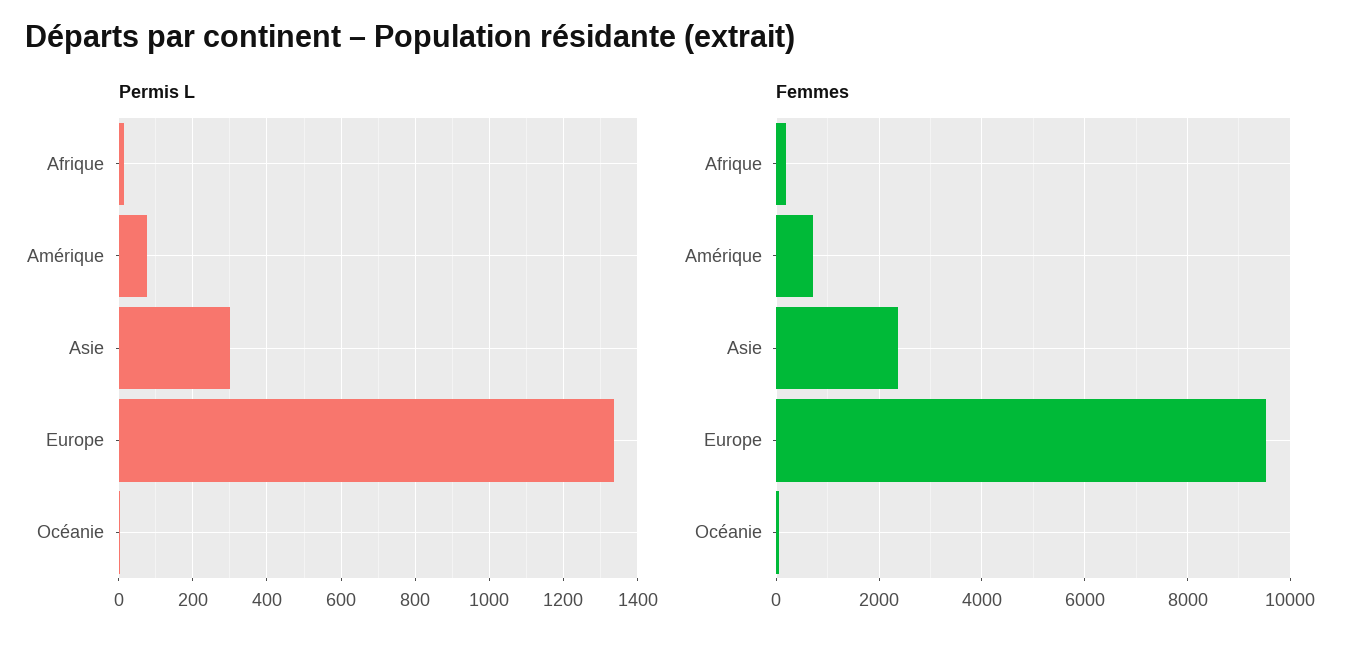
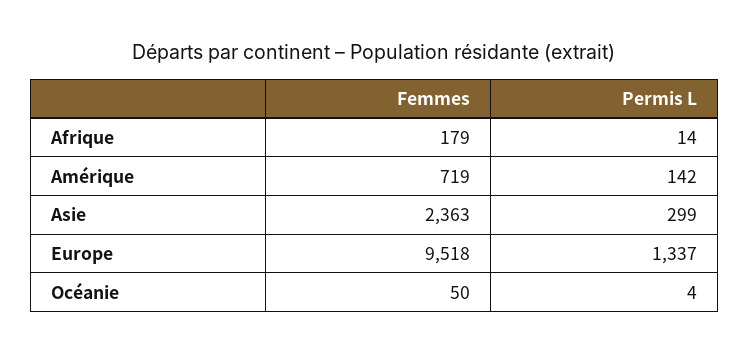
  {
    "Permis L": {
      "Afrique": 14,
-     "Amérique": 80,
+     "Amérique": 142,
      "Asie": 299,
      "Europe": 1337,
      "Océanie": 4
    },
    "Femmes": {
      "Afrique": 179,
      "Amérique": 719,
      "Asie": 2363,
      "Europe": 9518,
      "Océanie": 50
    }
  }

